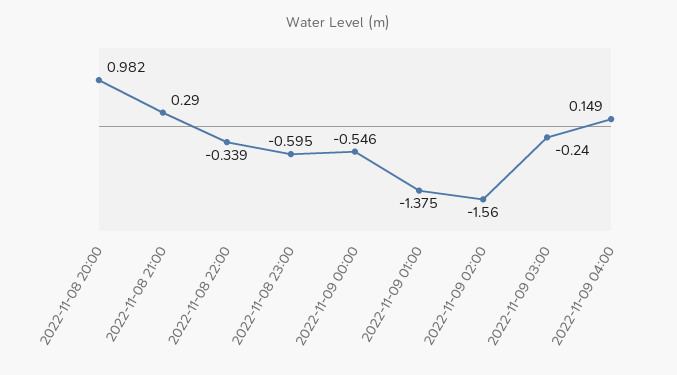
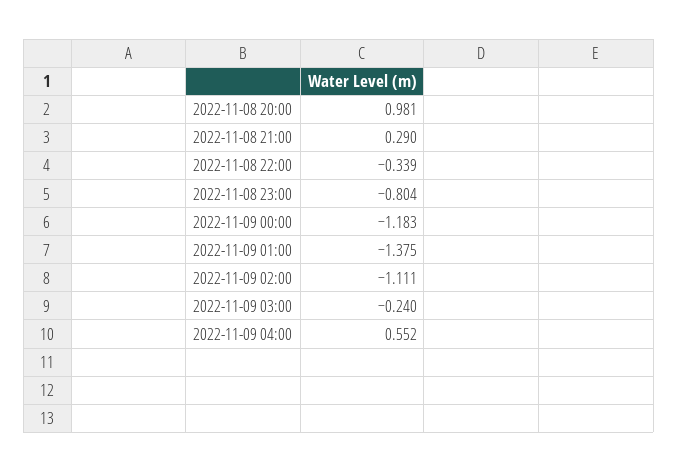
  {
-   "2022-11-08 20:00": 0.982,
+   "2022-11-08 20:00": 0.981,
    "2022-11-08 21:00": 0.29,
    "2022-11-08 22:00": -0.339,
-   "2022-11-08 23:00": -0.595,
+   "2022-11-08 23:00": -0.804,
-   "2022-11-09 00:00": -0.546,
+   "2022-11-09 00:00": -1.183,
    "2022-11-09 01:00": -1.375,
-   "2022-11-09 02:00": -1.56,
+   "2022-11-09 02:00": -1.111,
    "2022-11-09 03:00": -0.24,
-   "2022-11-09 04:00": 0.149
+   "2022-11-09 04:00": 0.552
  }

